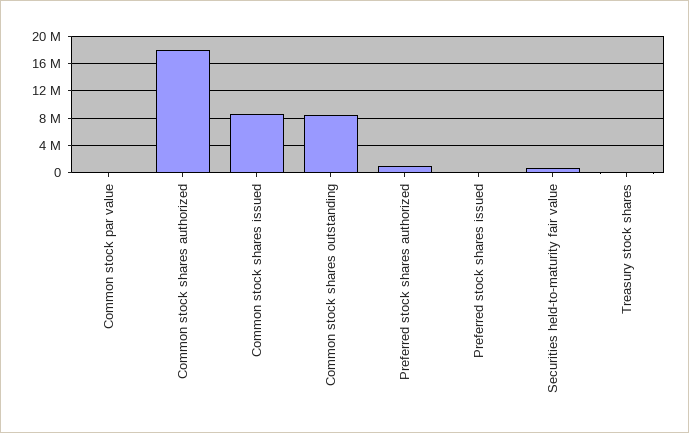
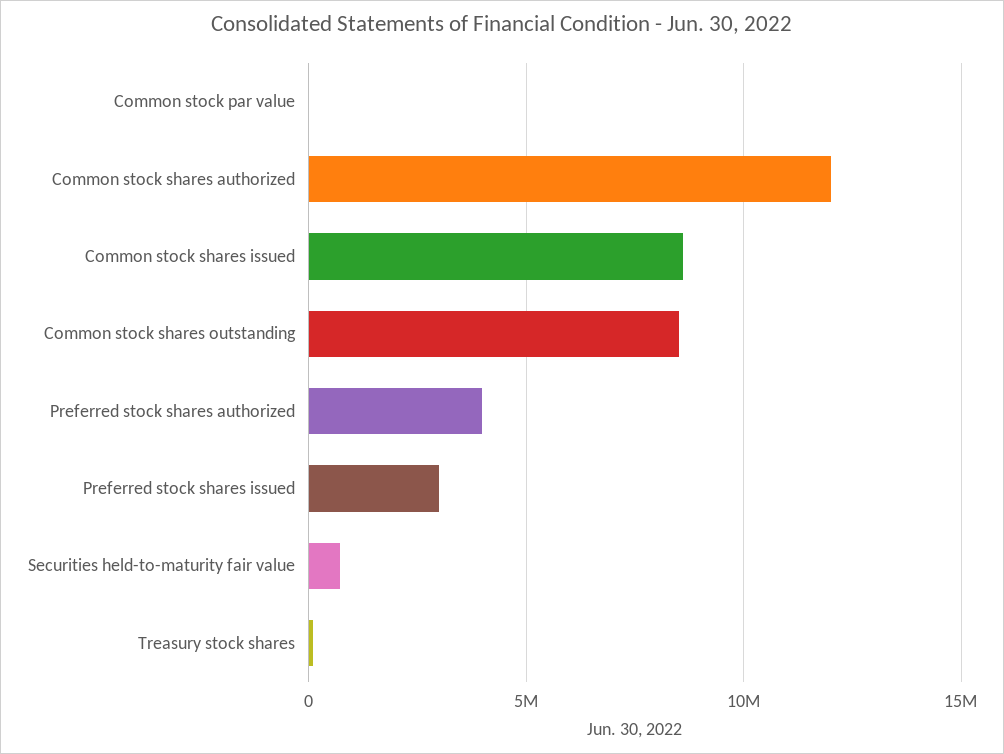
  {
    "Common stock par value": 0,
-   "Common stock shares authorized": 18000000,
+   "Common stock shares authorized": 12000000,
    "Common stock shares issued": 8500000,
    "Common stock shares outstanding": 8500000,
-   "Preferred stock shares authorized": 1000000,
+   "Preferred stock shares authorized": 4000000,
-   "Preferred stock shares issued": 0,
+   "Preferred stock shares issued": 3000000,
    "Securities held-to-maturity fair value": 500000,
    "Treasury stock shares": 0
  }

